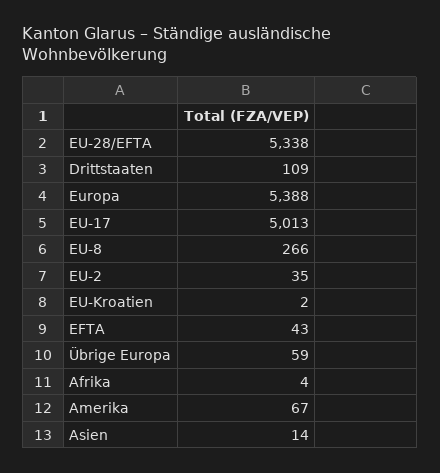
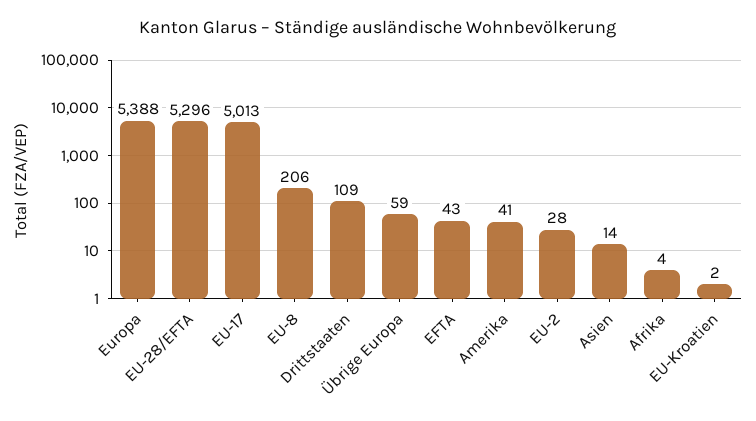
  {
-   "EU-28/EFTA": 5338,
+   "EU-28/EFTA": 5296,
    "Drittstaaten": 109,
    "Europa": 5388,
    "EU-17": 5013,
-   "EU-8": 266,
+   "EU-8": 206,
-   "EU-2": 35,
+   "EU-2": 28,
    "EU-Kroatien": 2,
    "EFTA": 43,
    "Übrige Europa": 59,
    "Afrika": 4,
-   "Amerika": 67,
+   "Amerika": 41,
    "Asien": 14
  }

